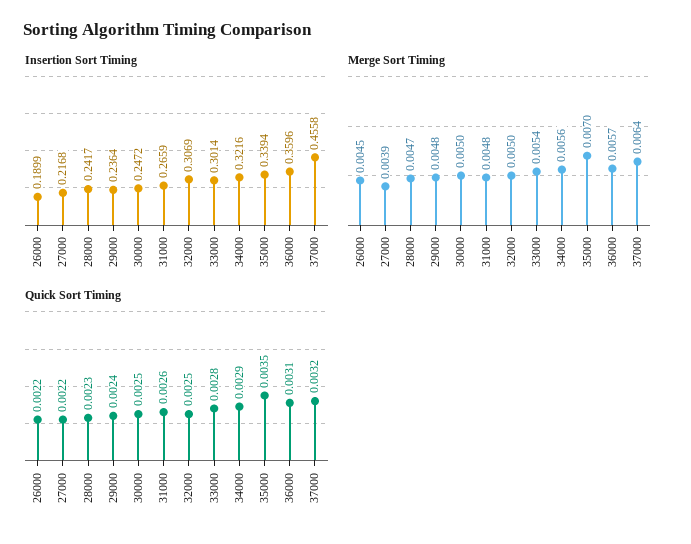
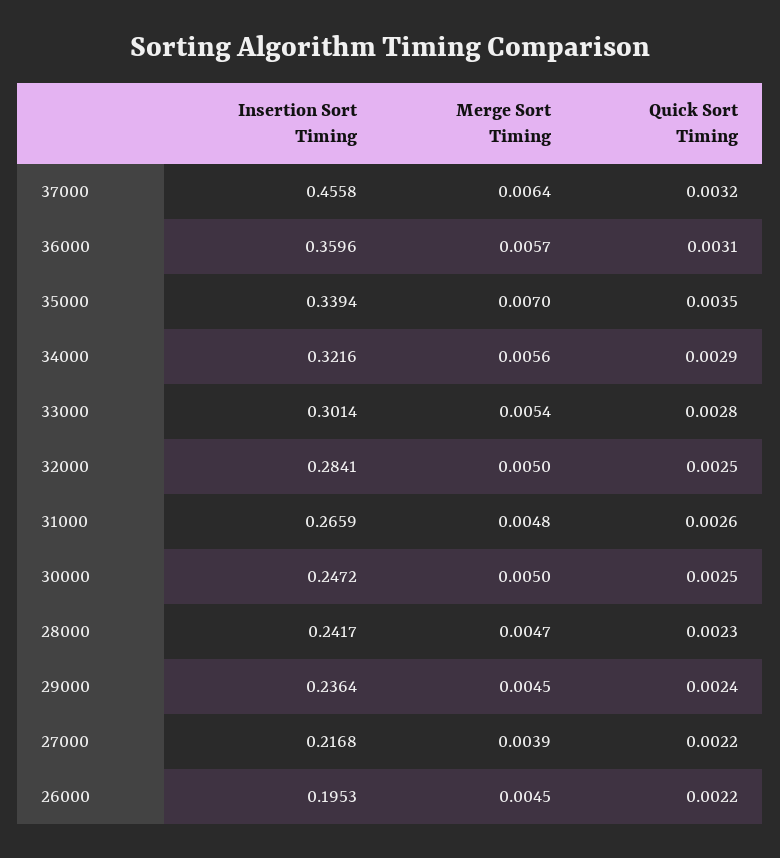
  {
    "Insertion Sort Timing": {
-     "26000": 0.1899,
+     "26000": 0.1953,
      "27000": 0.2168,
      "28000": 0.2417,
      "29000": 0.2364,
      "30000": 0.2472,
      "31000": 0.2659,
-     "32000": 0.3069,
+     "32000": 0.2841,
      "33000": 0.3014,
      "34000": 0.3216,
      "35000": 0.3394,
      "36000": 0.3596,
      "37000": 0.4558
    },
    "Merge Sort Timing": {
      "26000": 0.0045,
      "27000": 0.0039,
      "28000": 0.0047,
-     "29000": 0.0048,
+     "29000": 0.0045,
      "30000": 0.005,
      "31000": 0.0048,
      "32000": 0.005,
      "33000": 0.0054,
      "34000": 0.0056,
      "35000": 0.007,
      "36000": 0.0057,
      "37000": 0.0064
    },
    "Quick Sort Timing": {
      "26000": 0.0022,
      "27000": 0.0022,
      "28000": 0.0023,
      "29000": 0.0024,
      "30000": 0.0025,
      "31000": 0.0026,
      "32000": 0.0025,
      "33000": 0.0028,
      "34000": 0.0029,
      "35000": 0.0035,
      "36000": 0.0031,
      "37000": 0.0032
    }
  }

